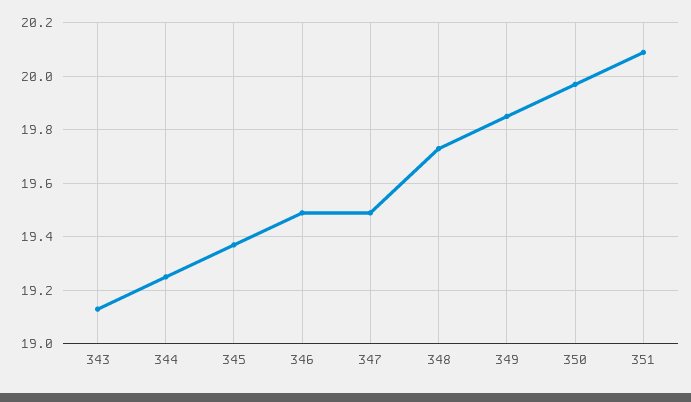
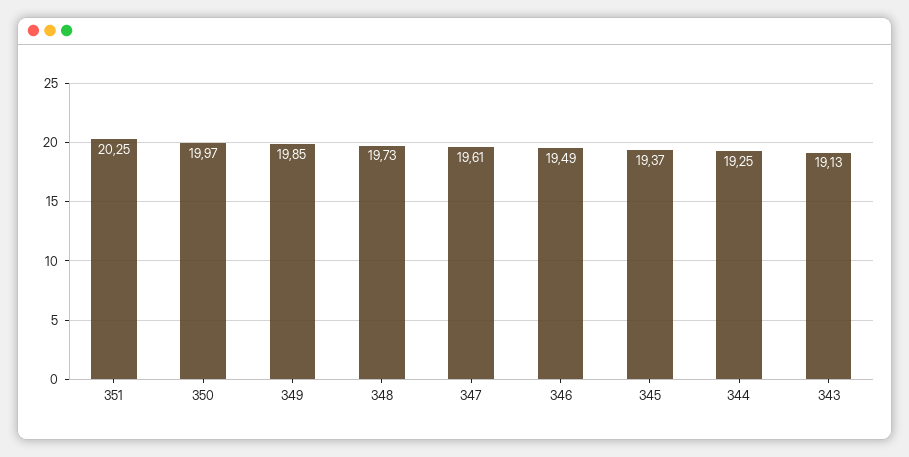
  {
    "343": 19.13,
    "344": 19.25,
    "345": 19.37,
    "346": 19.49,
-   "347": 19.5,
+   "347": 19.61,
    "348": 19.73,
    "349": 19.85,
    "350": 19.97,
-   "351": 20.1
+   "351": 20.25
  }

